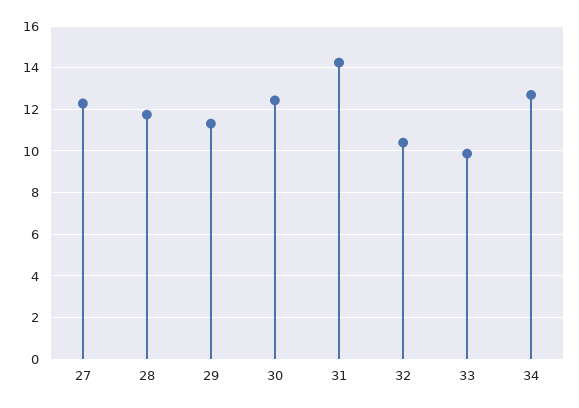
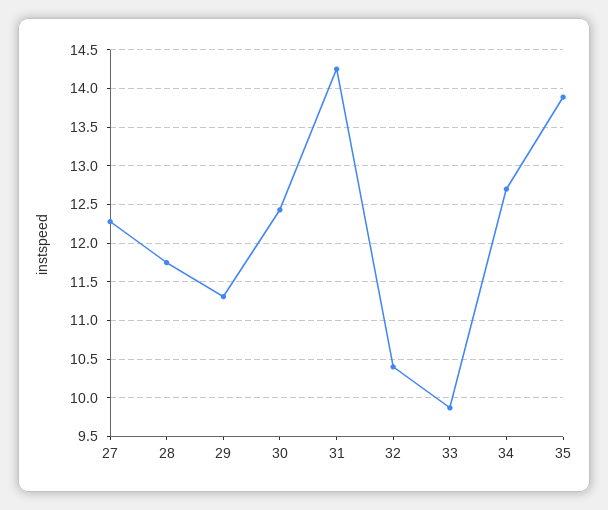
  {
    "27": 12.3,
    "28": 11.8,
    "29": 11.3,
    "30": 12.4,
    "31": 14.3,
    "32": 10.4,
    "33": 9.9,
-   "34": 12.7
+   "34": 12.7,
+   "35": 13.9
  }

